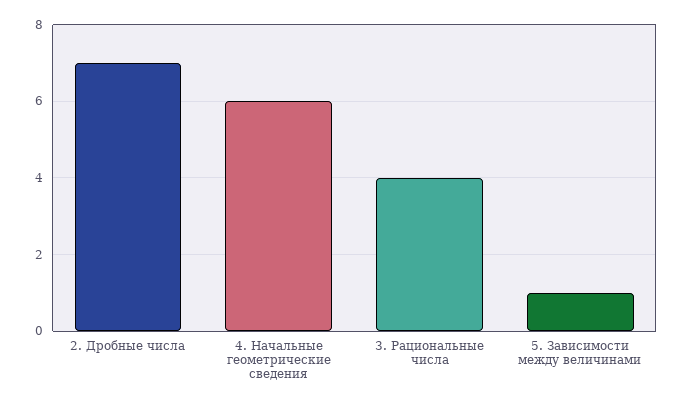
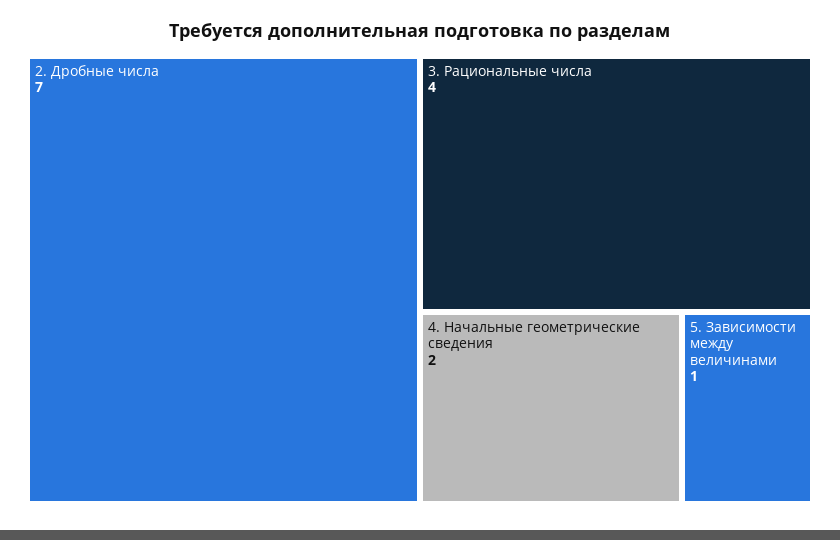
  {
    "2. Дробные числа": 7,
-   "4. Начальные геометрические сведения": 6,
+   "4. Начальные геометрические сведения": 2,
    "3. Рациональные числа": 4,
    "5. Зависимости между величинами": 1
  }

